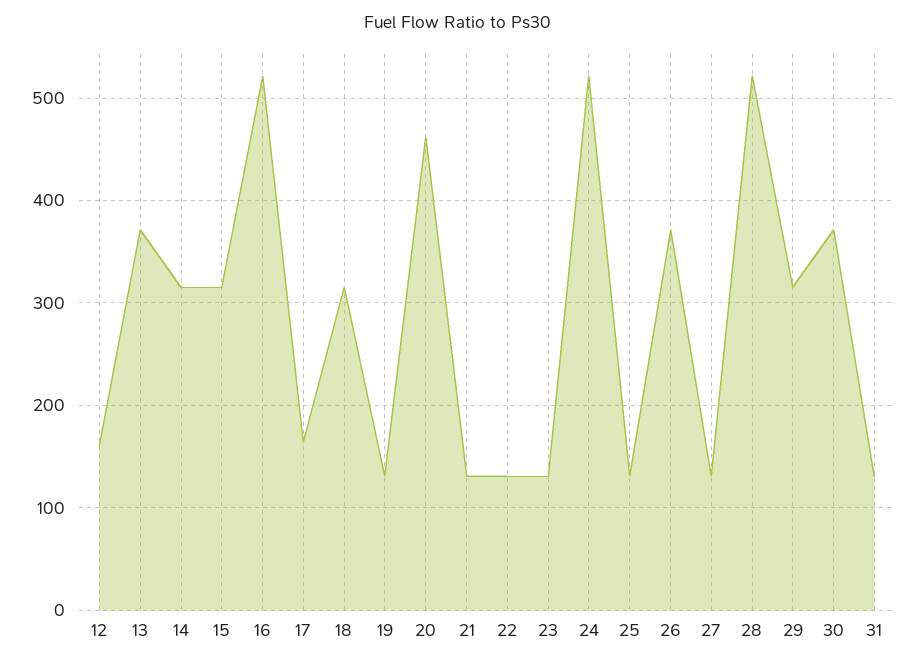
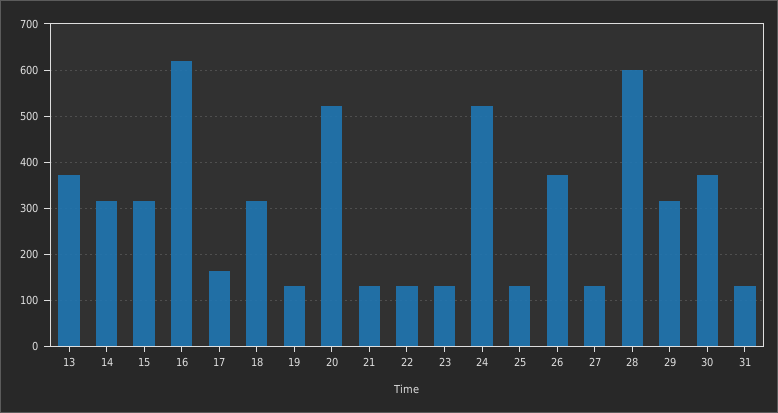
  {
-   "12": 160,
    "13": 370,
    "14": 310,
    "15": 320,
-   "16": 520,
+   "16": 620,
    "17": 160,
    "18": 320,
    "19": 130,
-   "20": 460,
+   "20": 520,
    "21": 130,
    "22": 130,
    "23": 130,
    "24": 520,
    "25": 130,
    "26": 370,
    "27": 130,
-   "28": 520,
+   "28": 600,
    "29": 320,
    "30": 370,
    "31": 130
  }

